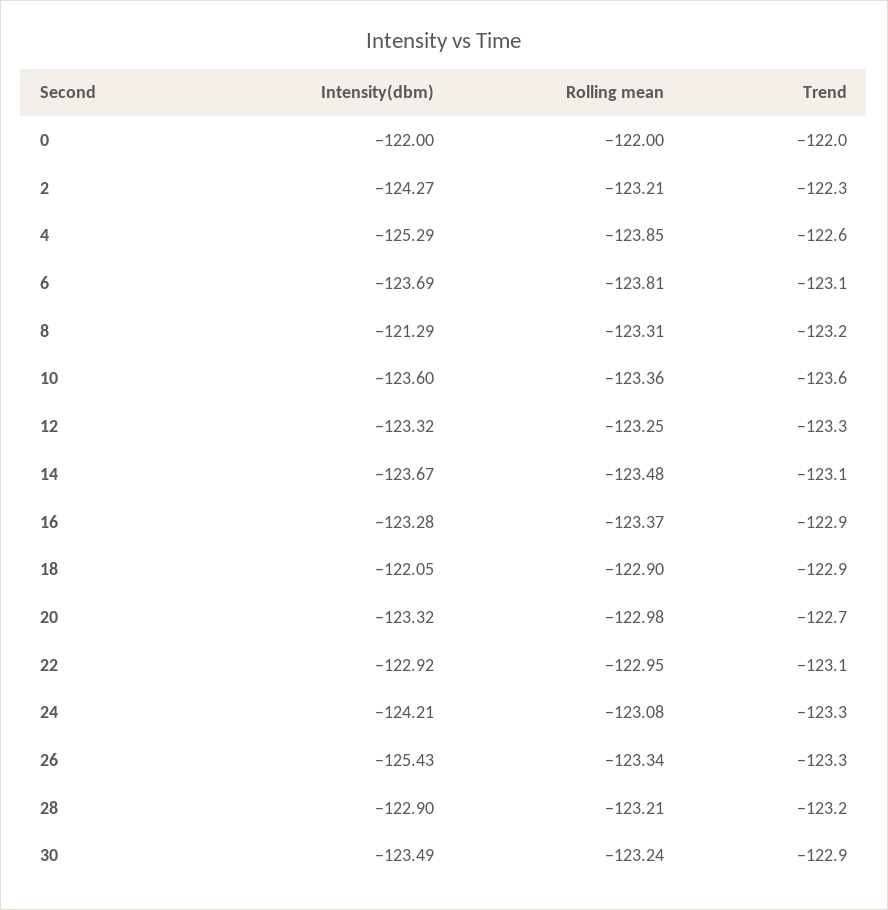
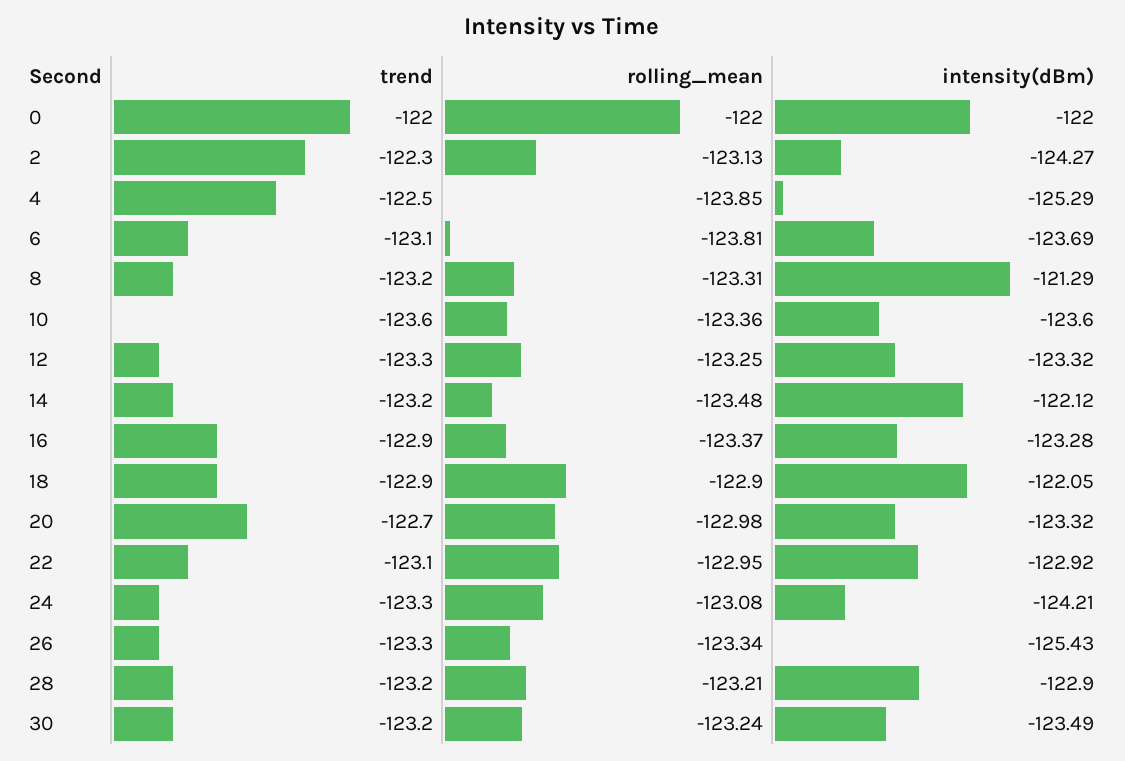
  {
    "Intensity(dbm)": {
      "0": -122,
      "2": -124.27,
      "4": -125.29,
      "6": -123.69,
      "8": -121.29,
      "10": -123.6,
      "12": -123.32,
-     "14": -123.67,
+     "14": -122.12,
      "16": -123.28,
      "18": -122.05,
      "20": -123.32,
      "22": -122.92,
      "24": -124.21,
      "26": -125.43,
      "28": -122.9,
      "30": -123.49
    },
    "Rolling mean": {
      "0": -122,
-     "2": -123.21,
+     "2": -123.13,
      "4": -123.85,
      "6": -123.81,
      "8": -123.31,
      "10": -123.36,
      "12": -123.25,
      "14": -123.48,
      "16": -123.37,
      "18": -122.9,
      "20": -122.98,
      "22": -122.95,
      "24": -123.08,
      "26": -123.34,
      "28": -123.21,
      "30": -123.24
    },
    "Trend": {
      "0": -122,
      "2": -122.3,
-     "4": -122.6,
+     "4": -122.5,
      "6": -123.1,
      "8": -123.2,
      "10": -123.6,
      "12": -123.3,
-     "14": -123.1,
+     "14": -123.2,
      "16": -122.9,
      "18": -122.9,
      "20": -122.7,
      "22": -123.1,
      "24": -123.3,
      "26": -123.3,
      "28": -123.2,
-     "30": -122.9
+     "30": -123.2
    }
  }

